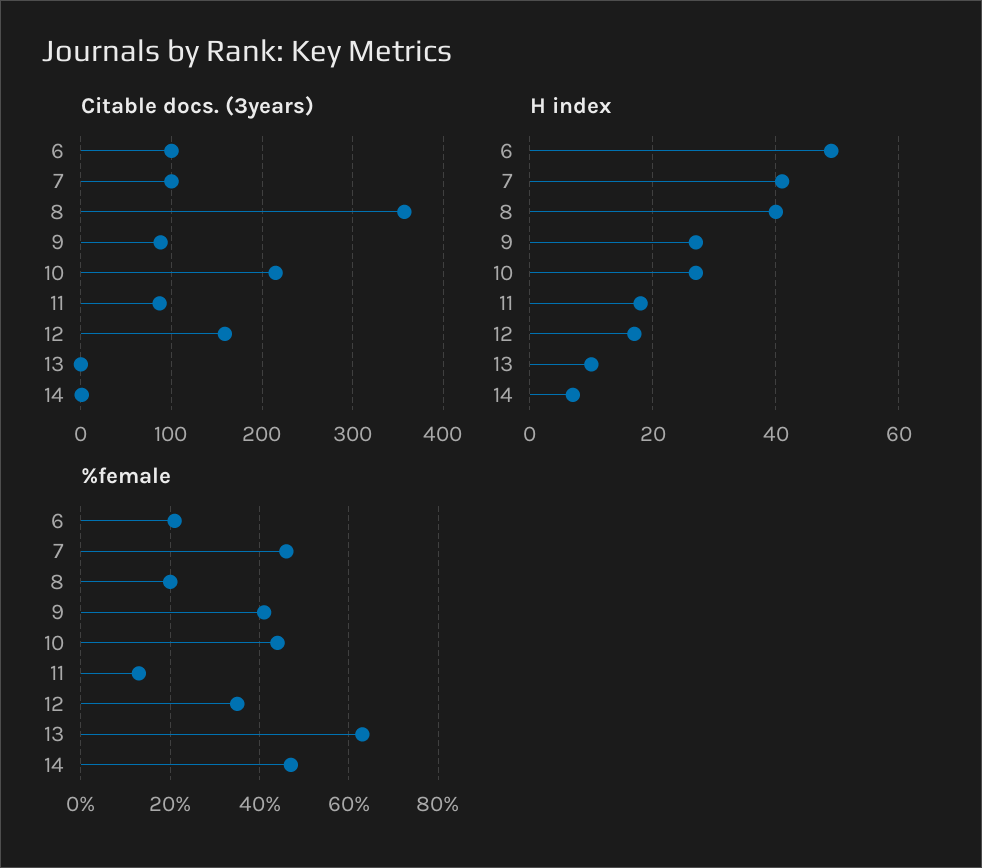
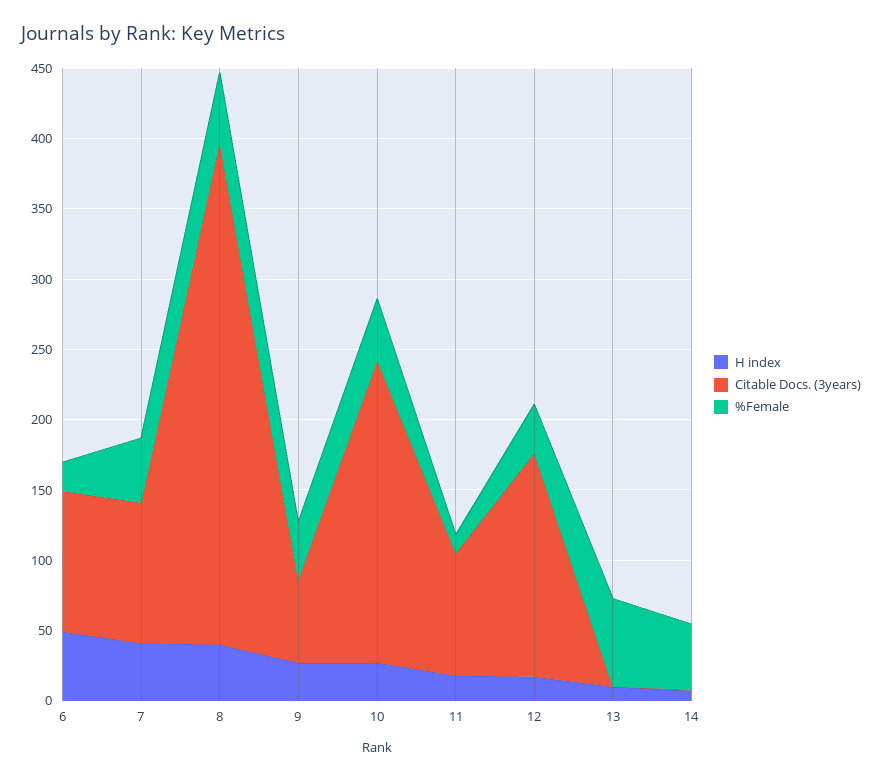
  {
    "Citable docs. (3years)": {
      "6": 100,
      "7": 100,
      "8": 360,
-     "9": 90,
+     "9": 60,
      "10": 220,
      "11": 90,
      "12": 160,
      "13": 0,
      "14": 0
    },
    "H index": {
      "6": 50,
      "7": 40,
      "8": 40,
      "9": 25,
      "10": 25,
      "11": 20,
      "12": 15,
      "13": 10,
      "14": 5
    },
    "%female": {
      "6": 20,
      "7": 45,
-     "8": 20,
+     "8": 50,
      "9": 40,
      "10": 45,
      "11": 15,
      "12": 35,
      "13": 65,
      "14": 45
    }
  }

